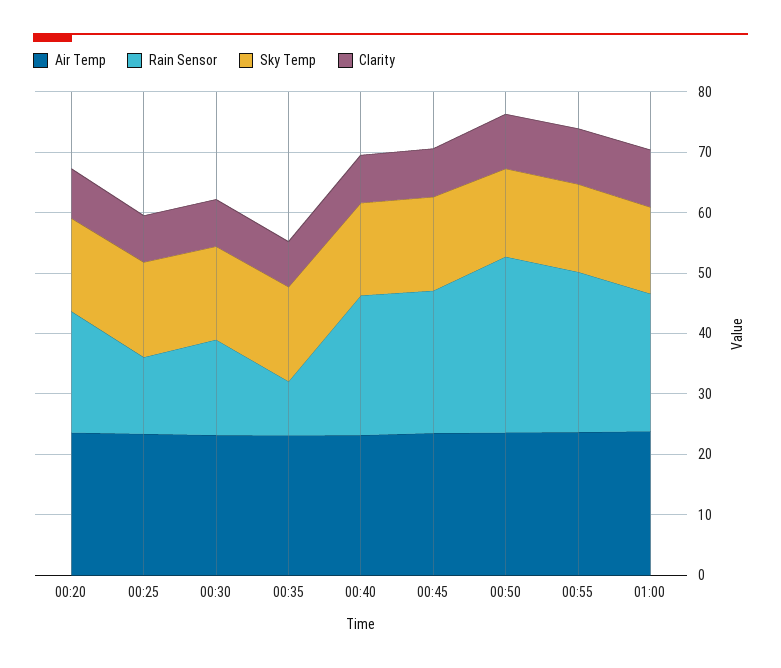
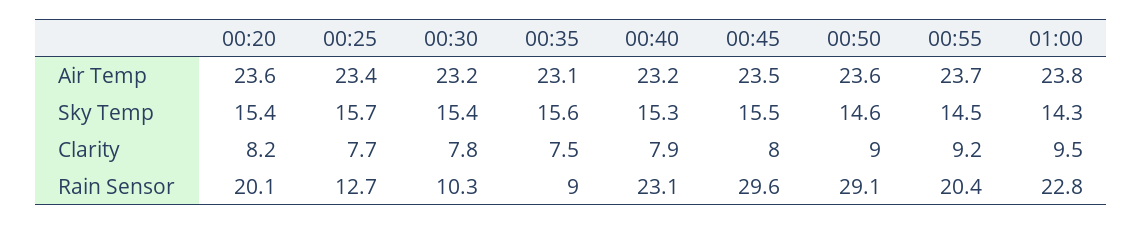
  {
    "Air Temp": {
      "00:20": 23.6,
      "00:25": 23.4,
      "00:30": 23.2,
      "00:35": 23.1,
      "00:40": 23.2,
      "00:45": 23.5,
      "00:50": 23.6,
      "00:55": 23.7,
      "01:00": 23.8
    },
    "Rain Sensor": {
      "00:20": 20.1,
      "00:25": 12.7,
-     "00:30": 16,
+     "00:30": 10.3,
      "00:35": 9,
      "00:40": 23.1,
-     "00:45": 24,
+     "00:45": 29.6,
      "00:50": 29.1,
-     "00:55": 26,
+     "00:55": 20.4,
      "01:00": 22.8
    },
    "Sky Temp": {
      "00:20": 15.4,
      "00:25": 15.7,
      "00:30": 15.4,
      "00:35": 15.6,
      "00:40": 15.3,
      "00:45": 15.5,
      "00:50": 14.6,
      "00:55": 14.5,
      "01:00": 14.3
    },
    "Clarity": {
      "00:20": 8.2,
      "00:25": 7.7,
      "00:30": 7.8,
      "00:35": 7.5,
      "00:40": 7.9,
      "00:45": 8,
      "00:50": 9,
      "00:55": 9.2,
      "01:00": 9.5
    }
  }

